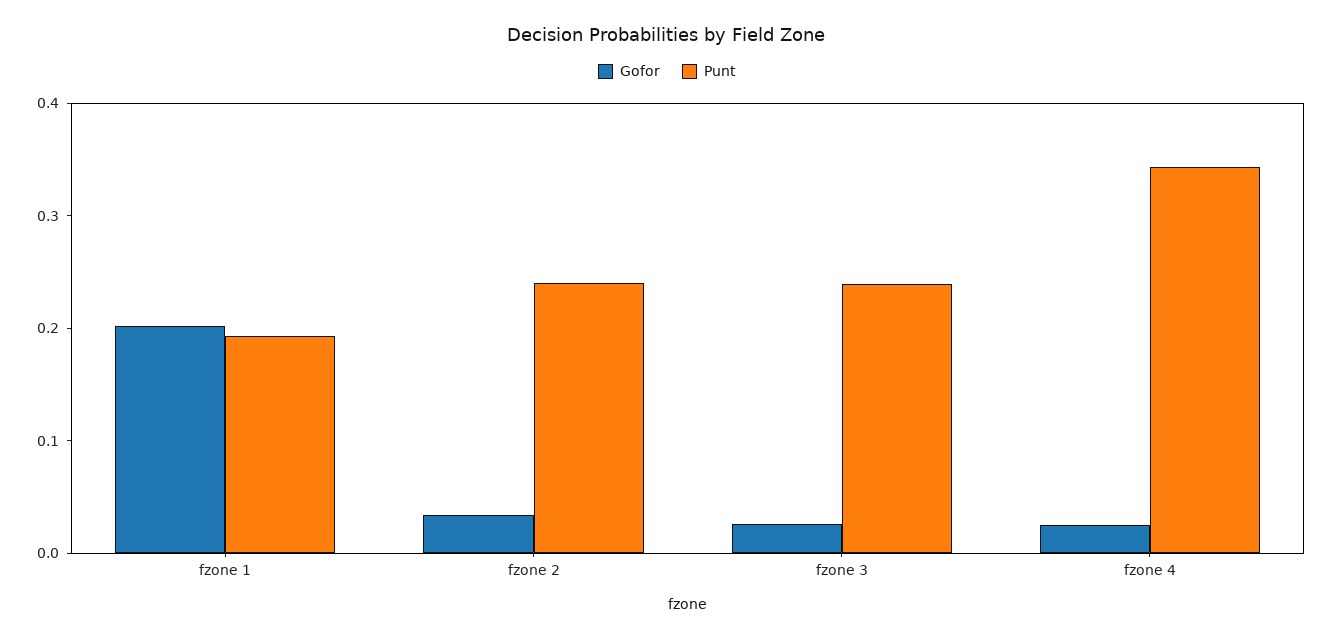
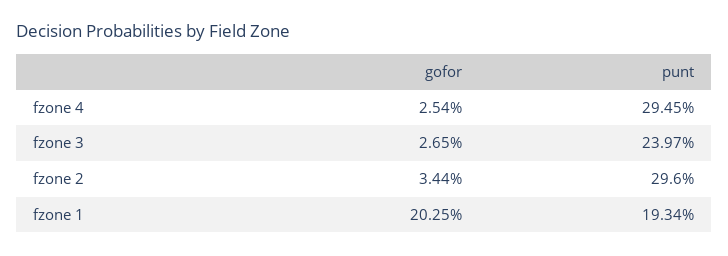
  {
    "Gofor": {
      "fzone 1": 0.2025,
      "fzone 2": 0.0344,
      "fzone 3": 0.0265,
      "fzone 4": 0.0254
    },
    "Punt": {
      "fzone 1": 0.1934,
-     "fzone 2": 0.24,
+     "fzone 2": 0.296,
      "fzone 3": 0.2397,
-     "fzone 4": 0.34
+     "fzone 4": 0.2945
    }
  }

